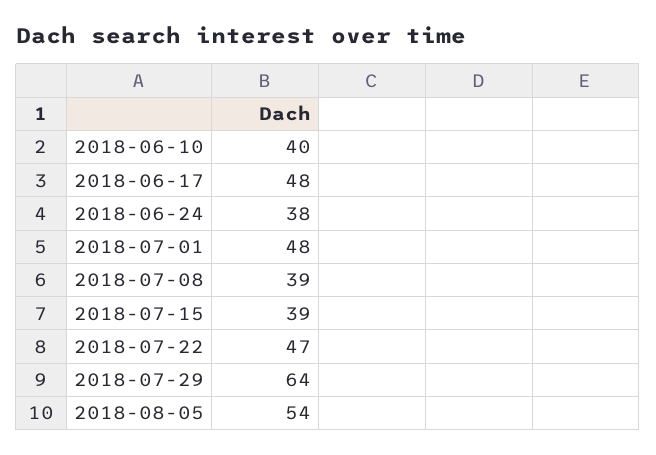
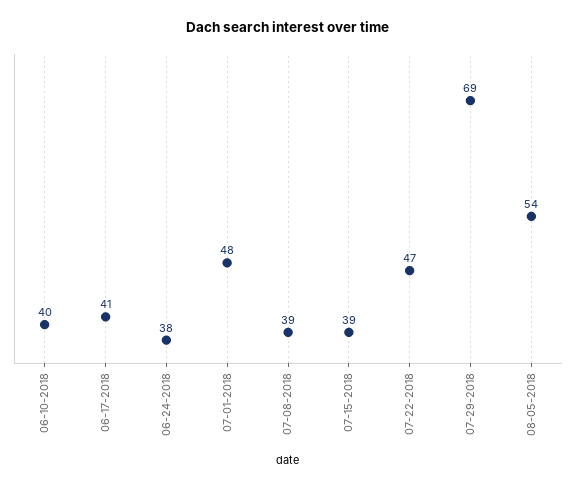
  {
    "2018-06-10": 40,
-   "2018-06-17": 48,
+   "2018-06-17": 41,
    "2018-06-24": 38,
    "2018-07-01": 48,
    "2018-07-08": 39,
    "2018-07-15": 39,
    "2018-07-22": 47,
-   "2018-07-29": 64,
+   "2018-07-29": 69,
    "2018-08-05": 54
  }

